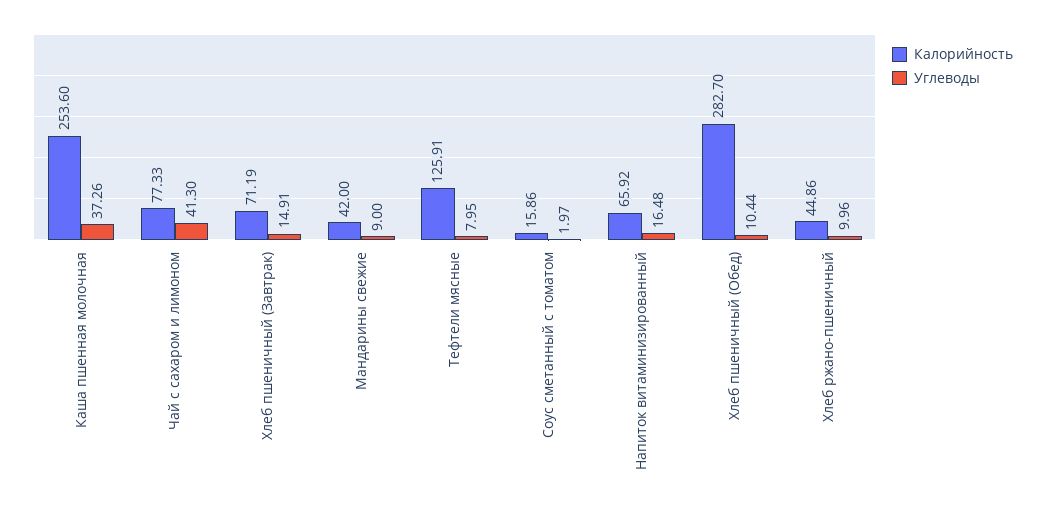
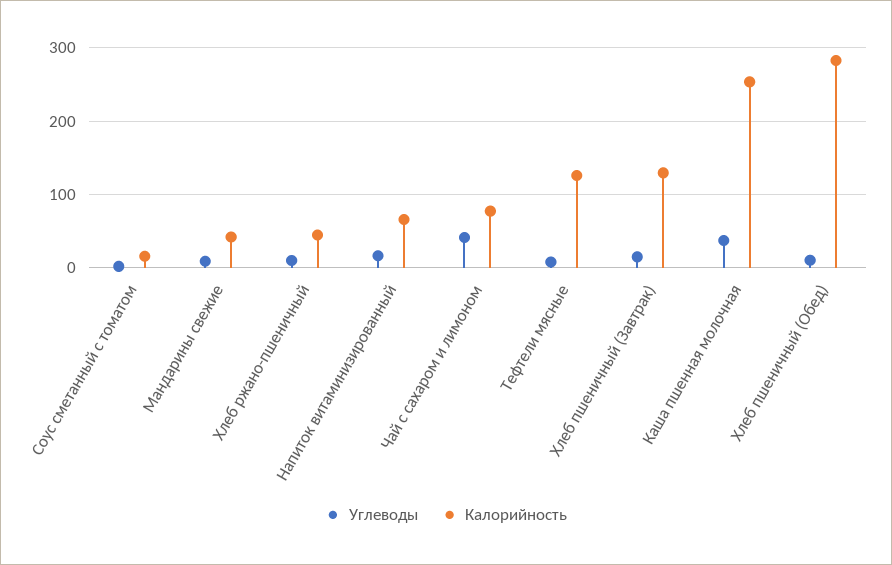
  {
    "Калорийность": {
      "Каша пшенная молочная": 253.6,
      "Чай с сахаром и лимоном": 77.33,
-     "Хлеб пшеничный (Завтрак)": 71.19,
+     "Хлеб пшеничный (Завтрак)": 130,
      "Мандарины свежие": 42,
      "Тефтели мясные": 125.91,
      "Соус сметанный с томатом": 15.86,
      "Напиток витаминизированный": 65.92,
      "Хлеб пшеничный (Обед)": 282.7,
      "Хлеб ржано-пшеничный": 44.86
    },
    "Углеводы": {
      "Каша пшенная молочная": 37.26,
      "Чай с сахаром и лимоном": 41.3,
      "Хлеб пшеничный (Завтрак)": 14.91,
      "Мандарины свежие": 9,
      "Тефтели мясные": 7.95,
      "Соус сметанный с томатом": 1.97,
      "Напиток витаминизированный": 16.48,
      "Хлеб пшеничный (Обед)": 10.44,
      "Хлеб ржано-пшеничный": 9.96
    }
  }

